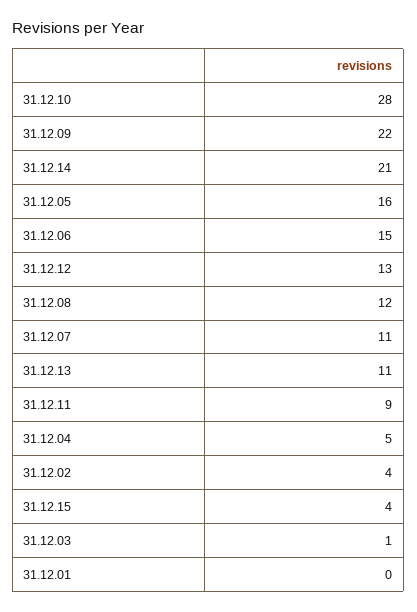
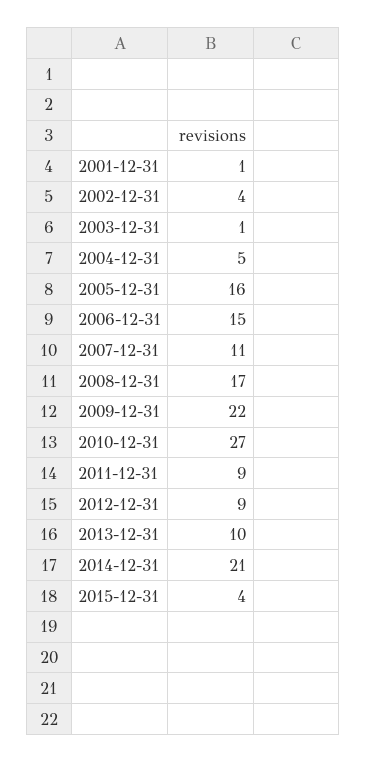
  {
-   "31.12.10": 28,
+   "31.12.10": 27,
    "31.12.09": 22,
    "31.12.14": 21,
    "31.12.05": 16,
    "31.12.06": 15,
-   "31.12.12": 13,
+   "31.12.12": 9,
-   "31.12.08": 12,
+   "31.12.08": 17,
    "31.12.07": 11,
-   "31.12.13": 11,
+   "31.12.13": 10,
    "31.12.11": 9,
    "31.12.04": 5,
    "31.12.02": 4,
    "31.12.15": 4,
    "31.12.03": 1,
-   "31.12.01": 0
+   "31.12.01": 1
  }

